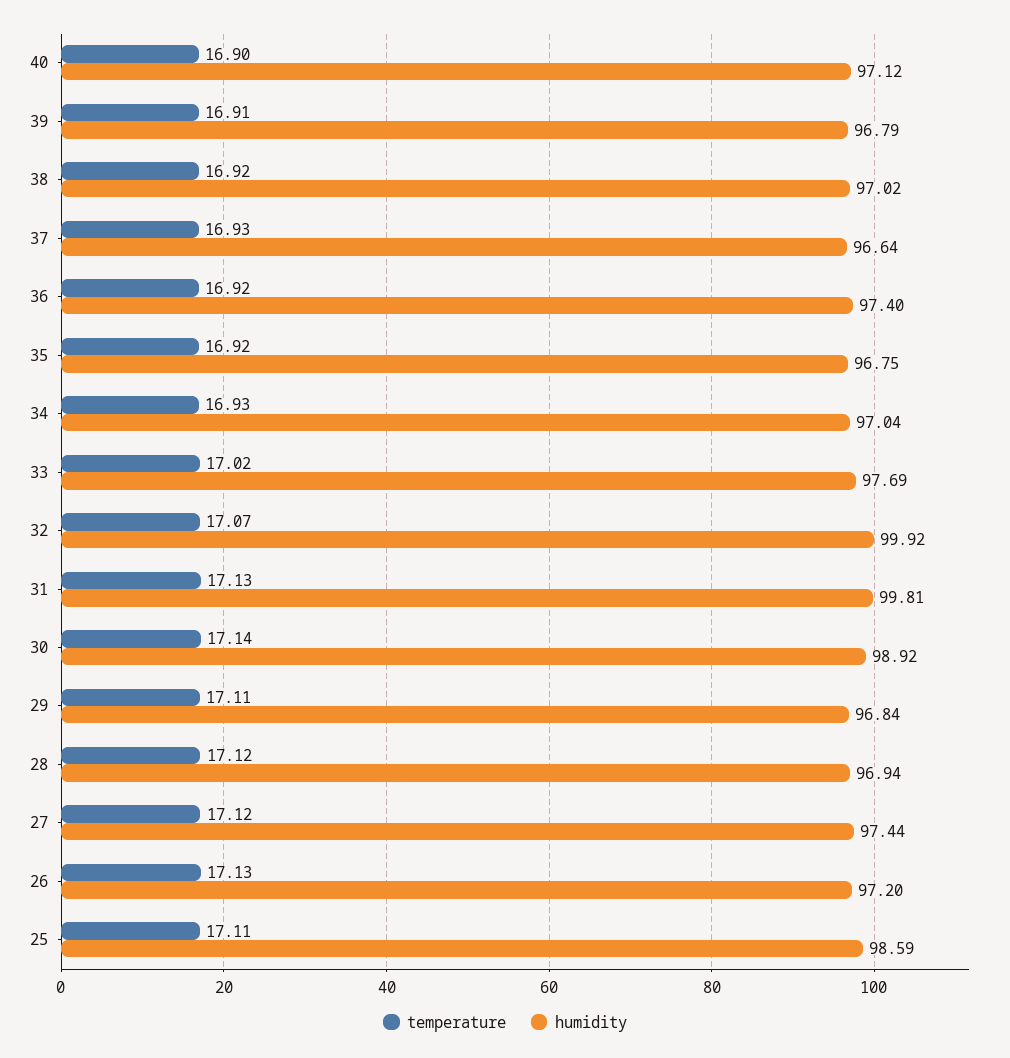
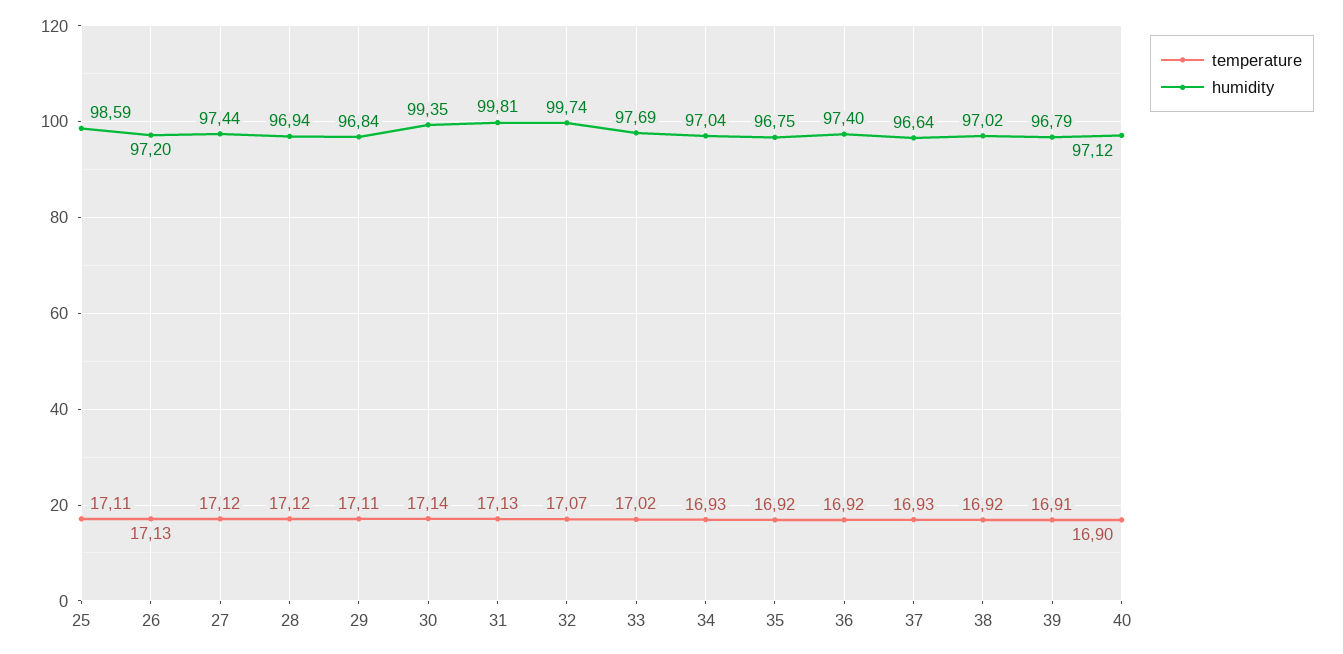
  {
    "temperature": {
      "40": 16.9,
      "39": 16.91,
      "38": 16.92,
      "37": 16.93,
      "36": 16.92,
      "35": 16.92,
      "34": 16.93,
      "33": 17.02,
      "32": 17.07,
      "31": 17.13,
      "30": 17.14,
      "29": 17.11,
      "28": 17.12,
      "27": 17.12,
      "26": 17.13,
      "25": 17.11
    },
    "humidity": {
      "40": 97.12,
      "39": 96.79,
      "38": 97.02,
      "37": 96.64,
      "36": 97.4,
      "35": 96.75,
      "34": 97.04,
      "33": 97.69,
-     "32": 99.92,
+     "32": 99.74,
      "31": 99.81,
-     "30": 98.92,
+     "30": 99.35,
      "29": 96.84,
      "28": 96.94,
      "27": 97.44,
      "26": 97.2,
      "25": 98.59
    }
  }

